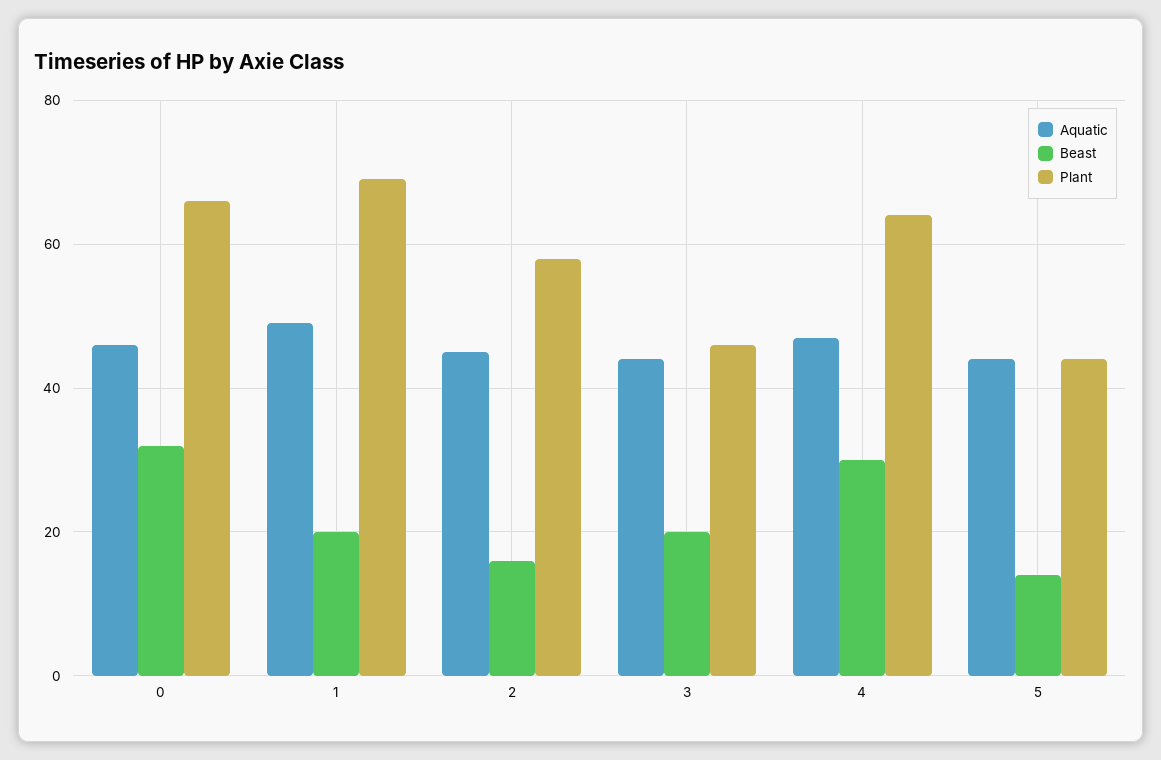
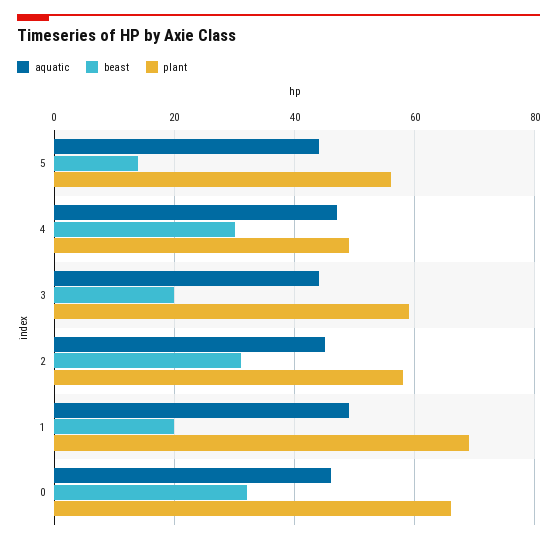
  {
    "Aquatic": {
      "0": 45,
      "1": 50,
      "2": 45,
      "3": 45,
      "4": 45,
      "5": 45
    },
    "Beast": {
      "0": 30,
      "1": 20,
-     "2": 15,
+     "2": 30,
      "3": 20,
      "4": 30,
      "5": 15
    },
    "Plant": {
      "0": 65,
      "1": 70,
      "2": 60,
-     "3": 45,
+     "3": 60,
-     "4": 65,
+     "4": 50,
-     "5": 45
+     "5": 55
    }
  }

